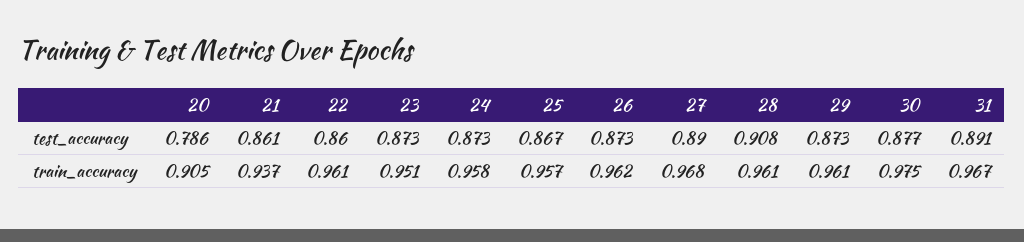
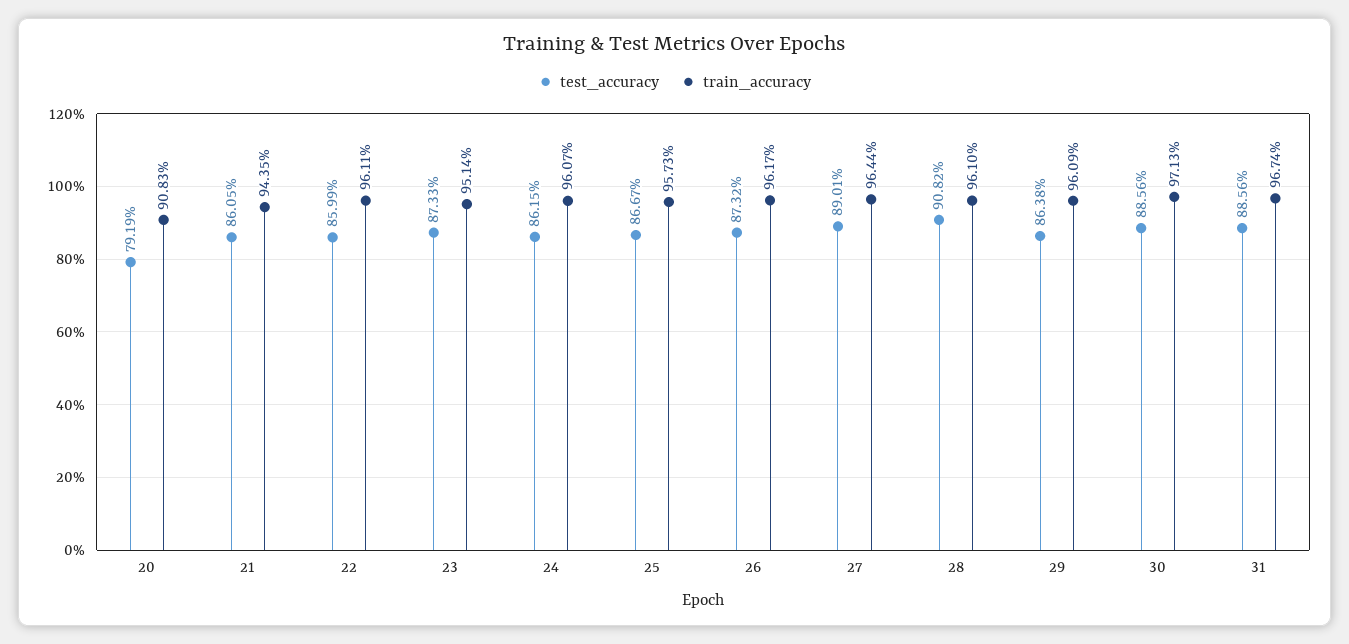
  {
    "test_accuracy": {
-     "20": 0.786,
+     "20": 0.7919,
      "21": 0.8605,
      "22": 0.8599,
      "23": 0.8733,
-     "24": 0.873,
+     "24": 0.8615,
      "25": 0.8667,
      "26": 0.8732,
      "27": 0.8901,
      "28": 0.9082,
-     "29": 0.873,
+     "29": 0.8638,
-     "30": 0.877,
+     "30": 0.8856,
-     "31": 0.891
+     "31": 0.8856
    },
    "train_accuracy": {
-     "20": 0.905,
+     "20": 0.9083,
-     "21": 0.937,
+     "21": 0.9435,
      "22": 0.9611,
      "23": 0.9514,
-     "24": 0.958,
+     "24": 0.9607,
      "25": 0.9573,
      "26": 0.9617,
-     "27": 0.968,
+     "27": 0.9644,
      "28": 0.961,
      "29": 0.9609,
-     "30": 0.975,
+     "30": 0.9713,
      "31": 0.9674
    }
  }

